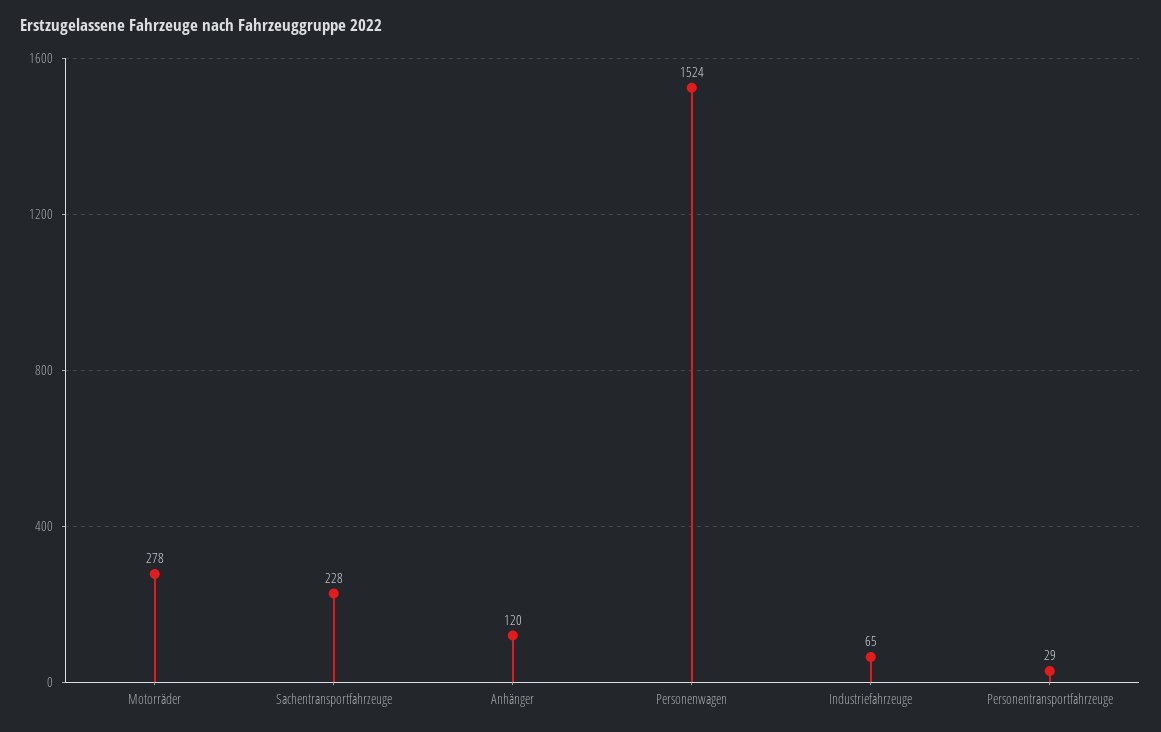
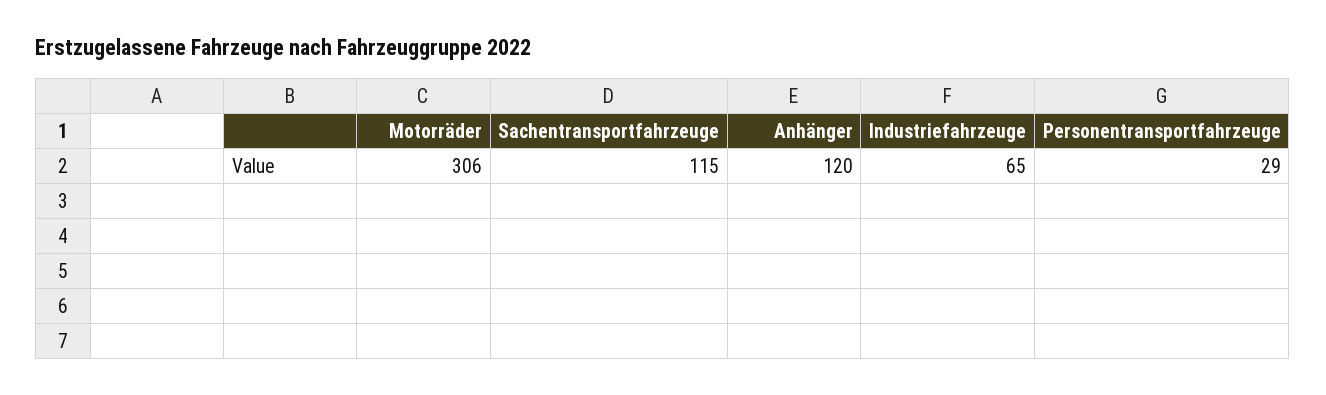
  {
-   "Motorräder": 278,
+   "Motorräder": 306,
-   "Sachentransportfahrzeuge": 228,
+   "Sachentransportfahrzeuge": 115,
    "Anhänger": 120,
-   "Personenwagen": 1524,
    "Industriefahrzeuge": 65,
    "Personentransportfahrzeuge": 29
  }

